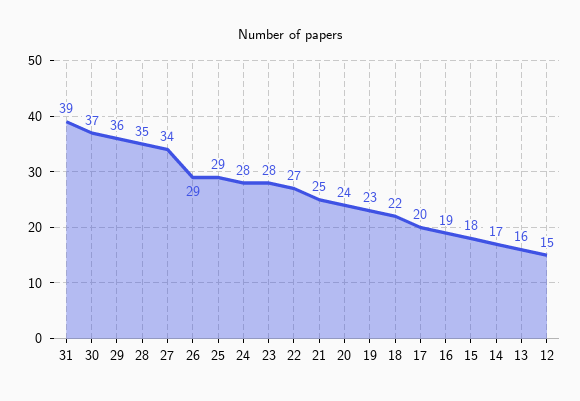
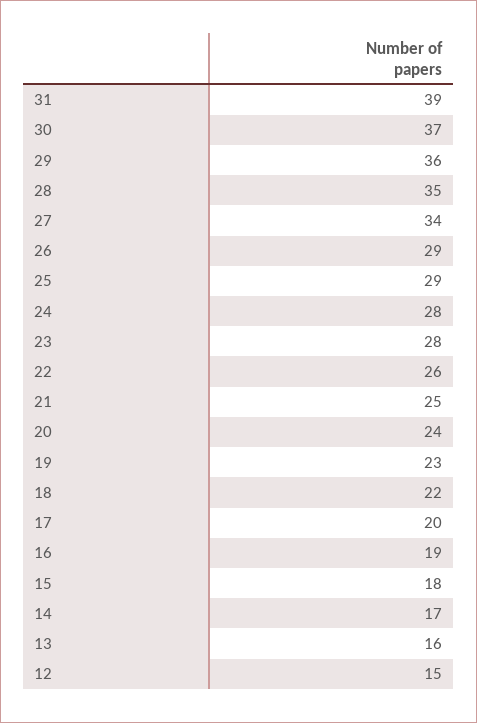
  {
    "31": 39,
    "30": 37,
    "29": 36,
    "28": 35,
    "27": 34,
    "26": 29,
    "25": 29,
    "24": 28,
    "23": 28,
-   "22": 27,
+   "22": 26,
    "21": 25,
    "20": 24,
    "19": 23,
    "18": 22,
    "17": 20,
    "16": 19,
    "15": 18,
    "14": 17,
    "13": 16,
    "12": 15
  }

